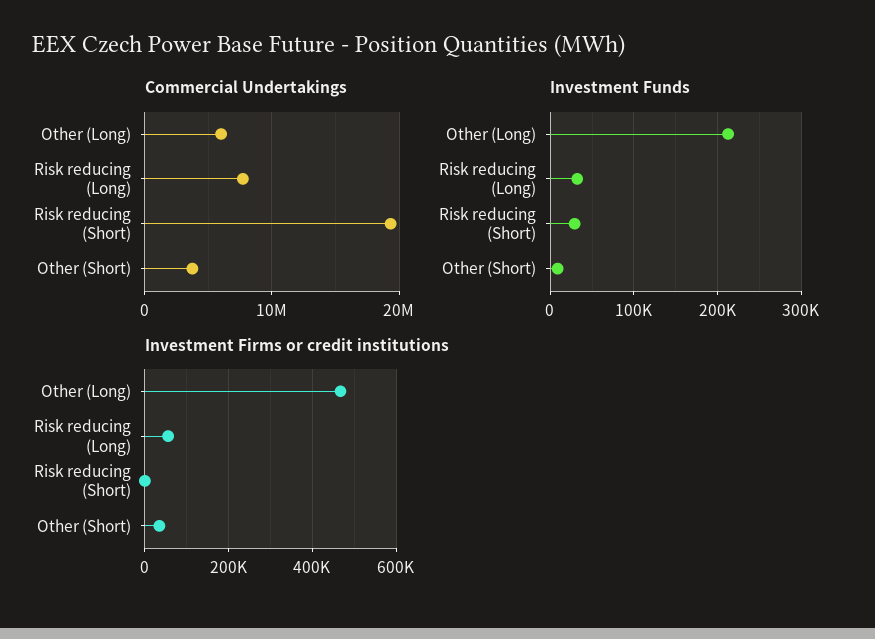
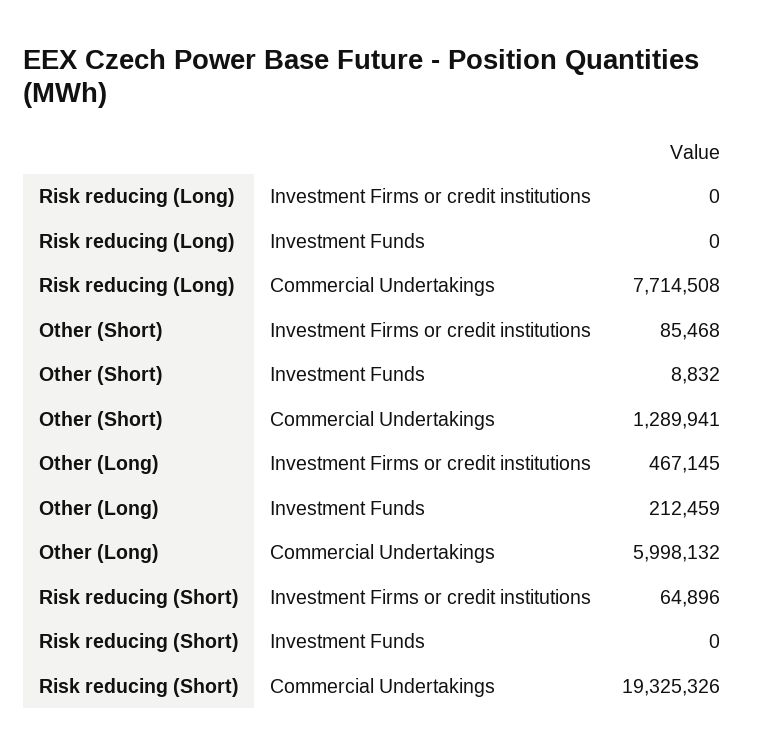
  {
    "Commercial Undertakings": {
      "Other (Long)": 5998132,
      "Risk reducing (Long)": 7714508,
      "Risk reducing (Short)": 19325326,
-     "Other (Short)": 4000000
+     "Other (Short)": 1289941
    },
    "Investment Funds": {
      "Other (Long)": 212459,
-     "Risk reducing (Long)": 30000,
+     "Risk reducing (Long)": 0,
-     "Risk reducing (Short)": 30000,
+     "Risk reducing (Short)": 0,
      "Other (Short)": 8832
    },
    "Investment Firms or credit institutions": {
      "Other (Long)": 467145,
-     "Risk reducing (Long)": 60000,
+     "Risk reducing (Long)": 0,
-     "Risk reducing (Short)": 0,
+     "Risk reducing (Short)": 64896,
-     "Other (Short)": 40000
+     "Other (Short)": 85468
    }
  }

